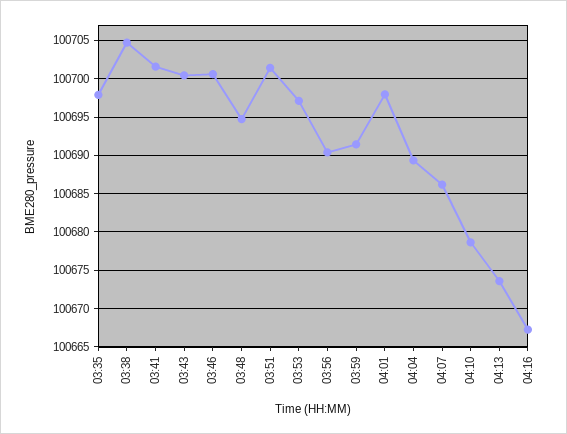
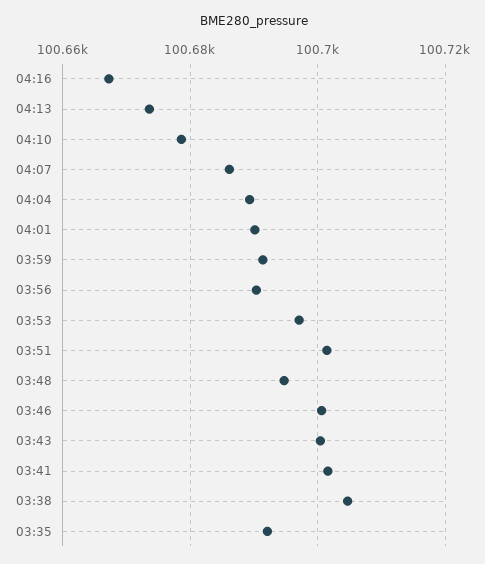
  {
-   "03:35": 100698,
+   "03:35": 100692,
    "03:38": 100705,
    "03:41": 100702,
    "03:43": 100700,
    "03:46": 100701,
    "03:48": 100695,
    "03:51": 100701,
    "03:53": 100697,
    "03:56": 100690,
    "03:59": 100691,
-   "04:01": 100698,
+   "04:01": 100690,
    "04:04": 100689,
    "04:07": 100686,
    "04:10": 100679,
    "04:13": 100674,
    "04:16": 100667
  }

